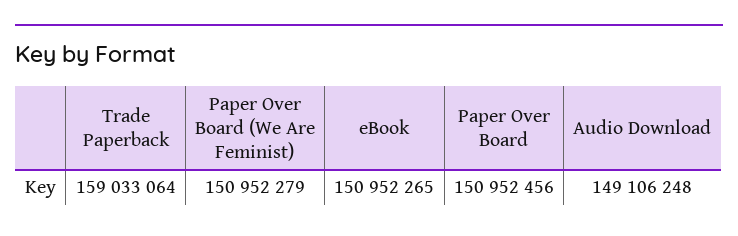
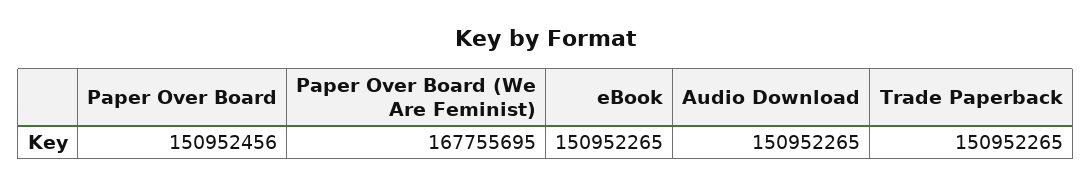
  {
-   "Trade Paperback": 159033064,
+   "Trade Paperback": 150952265,
-   "Paper Over Board (We Are Feminist)": 150952279,
+   "Paper Over Board (We Are Feminist)": 167755695,
    "eBook": 150952265,
    "Paper Over Board": 150952456,
-   "Audio Download": 149106248
+   "Audio Download": 150952265
  }

